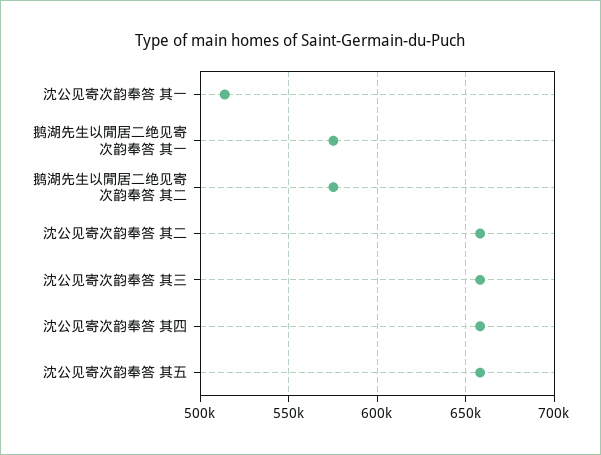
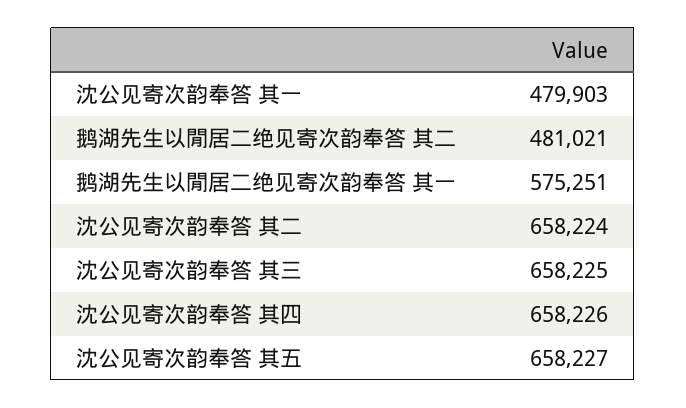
  {
-   "沈公见寄次韵奉答 其一": 515000,
+   "沈公见寄次韵奉答 其一": 479903,
    "鹅湖先生以閒居二绝见寄次韵奉答 其一": 575251,
-   "鹅湖先生以閒居二绝见寄次韵奉答 其二": 575000,
+   "鹅湖先生以閒居二绝见寄次韵奉答 其二": 481021,
    "沈公见寄次韵奉答 其二": 658224,
    "沈公见寄次韵奉答 其三": 658225,
    "沈公见寄次韵奉答 其四": 658226,
    "沈公见寄次韵奉答 其五": 658227
  }

